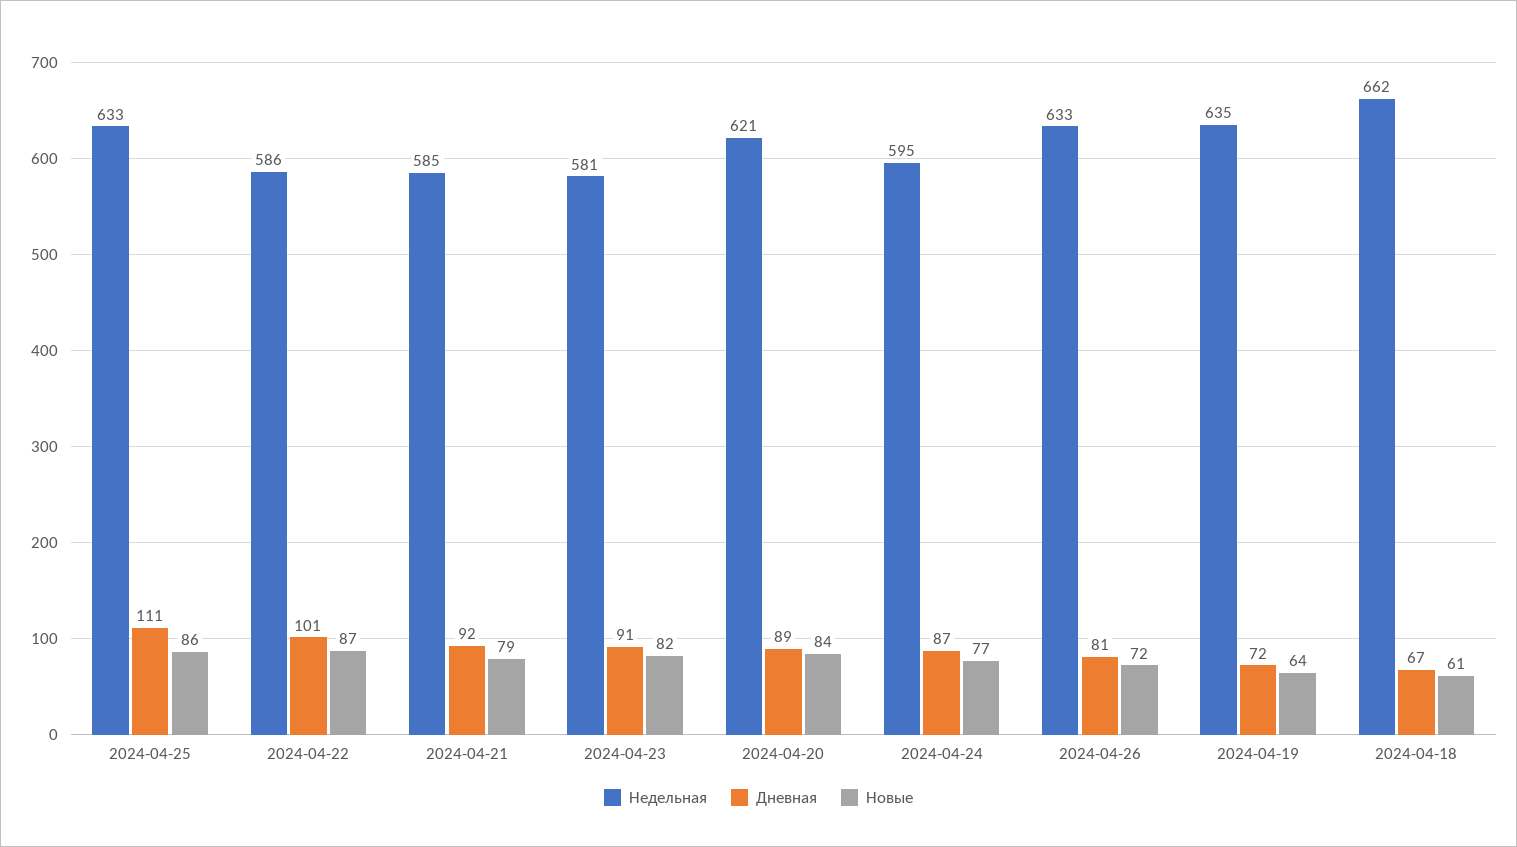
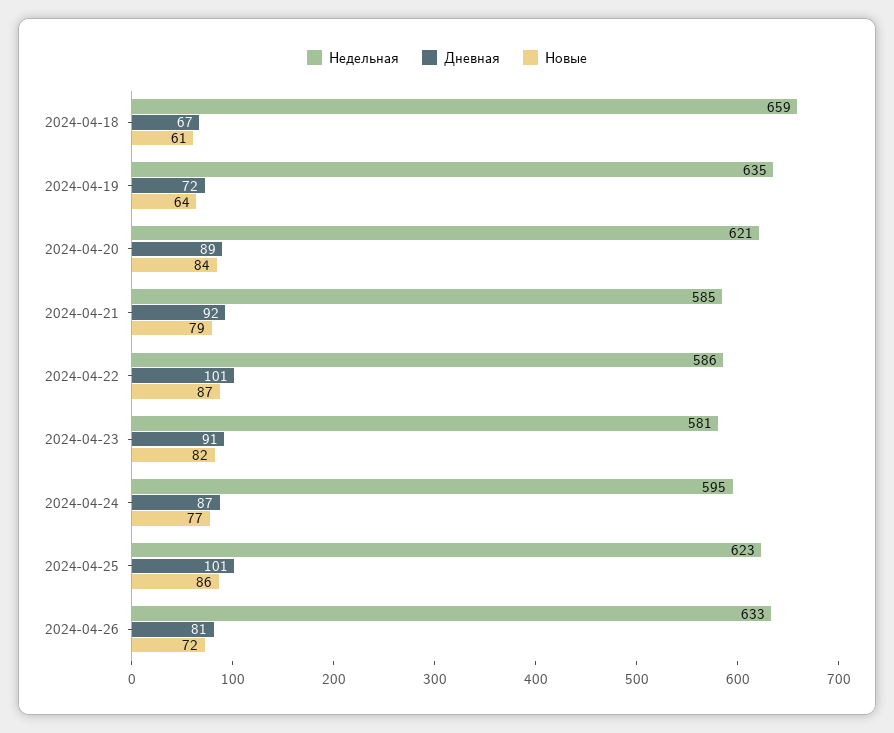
  {
    "Недельная": {
-     "2024-04-25": 633,
+     "2024-04-25": 623,
      "2024-04-22": 586,
      "2024-04-21": 585,
      "2024-04-23": 581,
      "2024-04-20": 621,
      "2024-04-24": 595,
      "2024-04-26": 633,
      "2024-04-19": 635,
-     "2024-04-18": 662
+     "2024-04-18": 659
    },
    "Дневная": {
-     "2024-04-25": 111,
+     "2024-04-25": 101,
      "2024-04-22": 101,
      "2024-04-21": 92,
      "2024-04-23": 91,
      "2024-04-20": 89,
      "2024-04-24": 87,
      "2024-04-26": 81,
      "2024-04-19": 72,
      "2024-04-18": 67
    },
    "Новые": {
      "2024-04-25": 86,
      "2024-04-22": 87,
      "2024-04-21": 79,
      "2024-04-23": 82,
      "2024-04-20": 84,
      "2024-04-24": 77,
      "2024-04-26": 72,
      "2024-04-19": 64,
      "2024-04-18": 61
    }
  }

